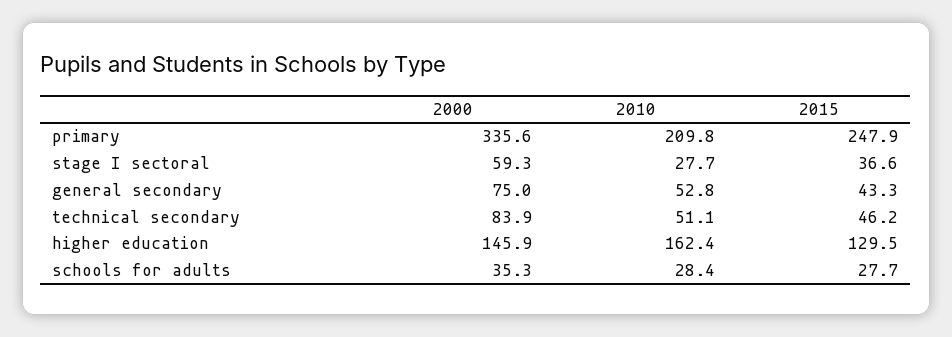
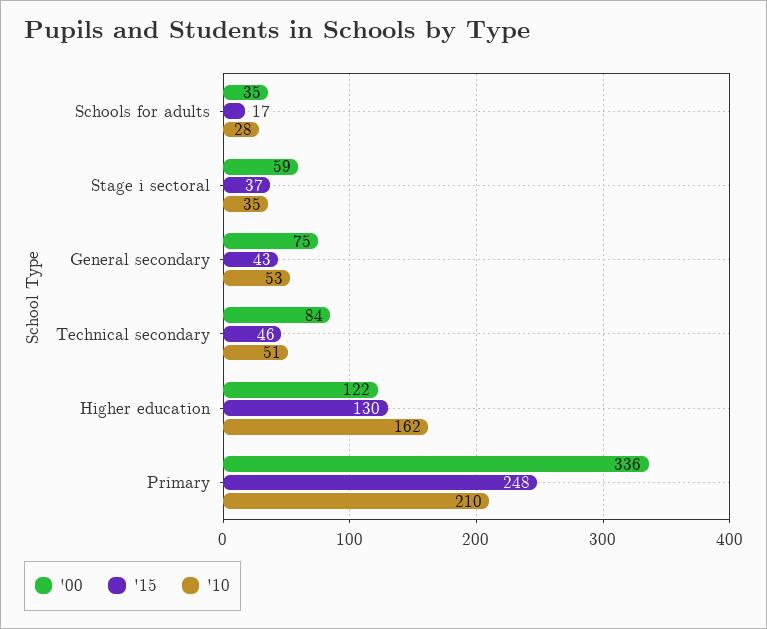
  {
    "2000": {
      "primary": 335.6,
      "stage I sectoral": 59.3,
      "general secondary": 75,
      "technical secondary": 83.9,
-     "higher education": 145.9,
+     "higher education": 122,
      "schools for adults": 35.3
    },
    "2010": {
      "primary": 209.8,
-     "stage I sectoral": 27.7,
+     "stage I sectoral": 35,
      "general secondary": 52.8,
      "technical secondary": 51.1,
      "higher education": 162.4,
      "schools for adults": 28.4
    },
    "2015": {
      "primary": 247.9,
      "stage I sectoral": 36.6,
      "general secondary": 43.3,
      "technical secondary": 46.2,
      "higher education": 129.5,
-     "schools for adults": 27.7
+     "schools for adults": 17
    }
  }

